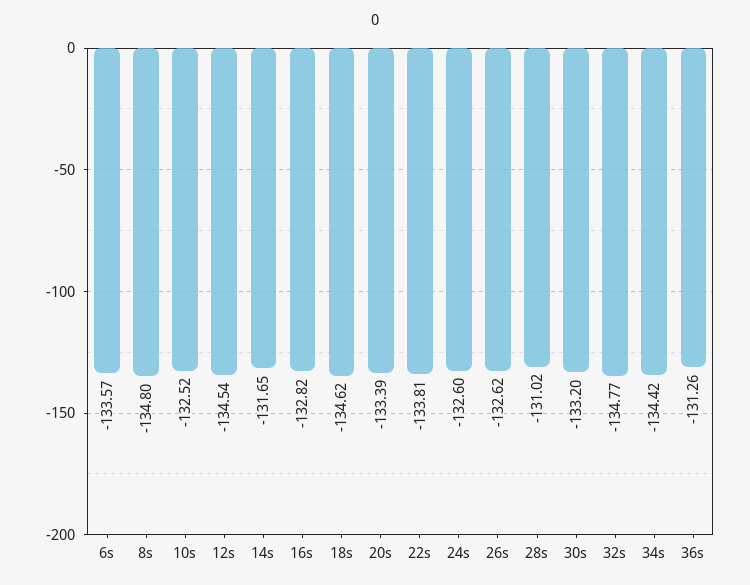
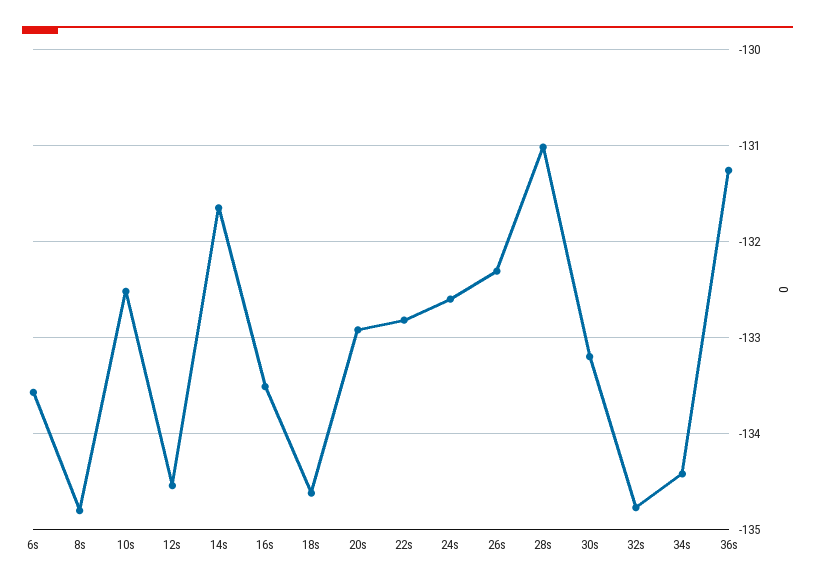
  {
    "6s": -133.57,
    "8s": -134.8,
    "10s": -132.52,
    "12s": -134.54,
    "14s": -131.65,
-   "16s": -132.82,
+   "16s": -133.5,
    "18s": -134.62,
-   "20s": -133.39,
+   "20s": -132.9,
-   "22s": -133.81,
+   "22s": -132.8,
    "24s": -132.6,
-   "26s": -132.62,
+   "26s": -132.3,
    "28s": -131.02,
    "30s": -133.2,
    "32s": -134.77,
    "34s": -134.42,
    "36s": -131.26
  }

